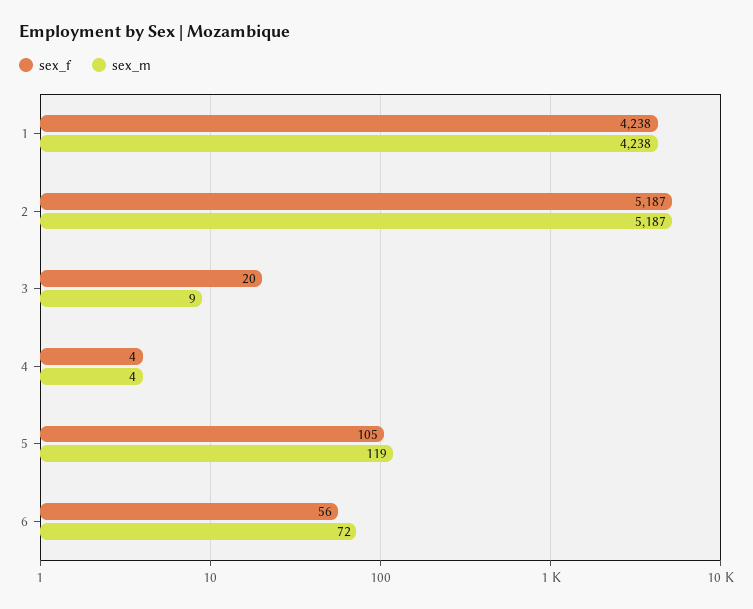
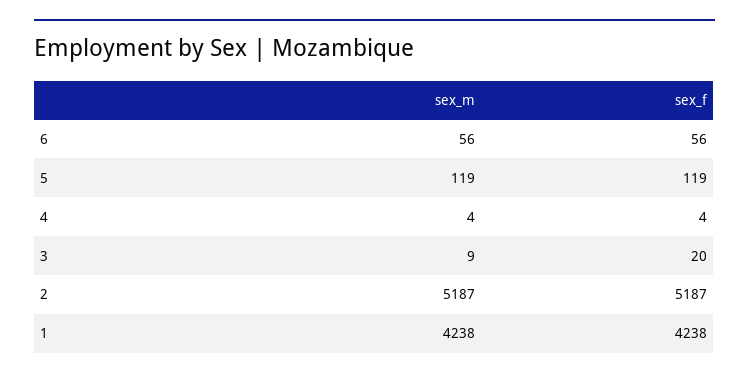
  {
    "sex_f": {
      "1": 4238,
      "2": 5187,
      "3": 20,
      "4": 4,
-     "5": 105,
+     "5": 119,
      "6": 56
    },
    "sex_m": {
      "1": 4238,
      "2": 5187,
      "3": 9,
      "4": 4,
      "5": 119,
-     "6": 72
+     "6": 56
    }
  }

